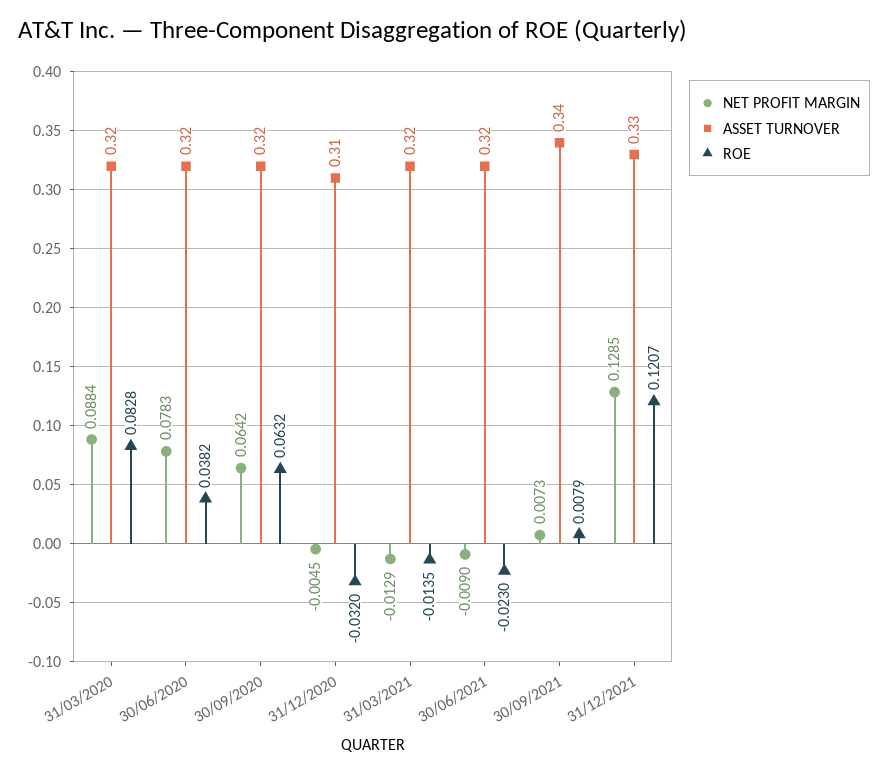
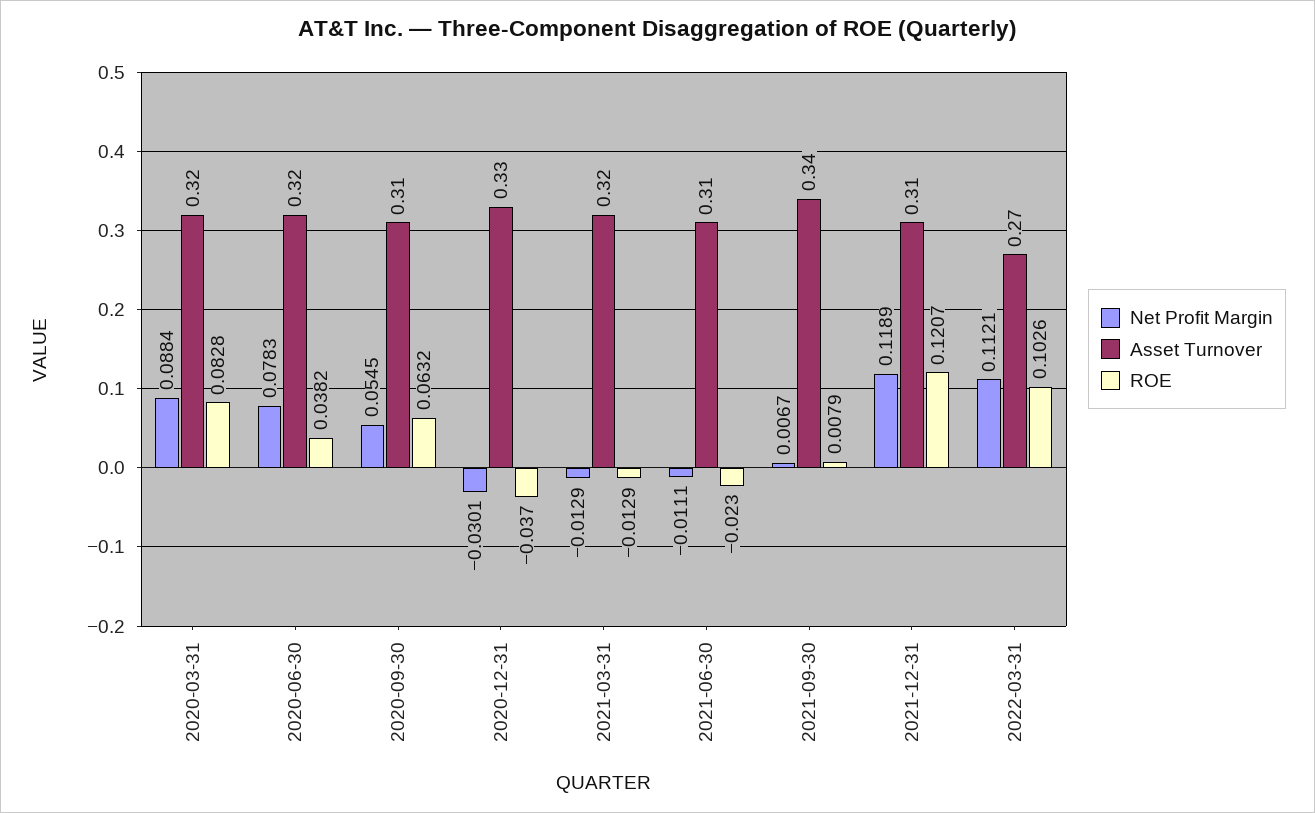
  {
    "NET PROFIT MARGIN": {
      "31/03/2020": 0.0884,
      "30/06/2020": 0.0783,
-     "30/09/2020": 0.0642,
+     "30/09/2020": 0.0545,
-     "31/12/2020": -0.0045,
+     "31/12/2020": -0.0301,
      "31/03/2021": -0.0129,
-     "30/06/2021": -0.009,
+     "30/06/2021": -0.0111,
-     "30/09/2021": 0.0073,
+     "30/09/2021": 0.0067,
-     "31/12/2021": 0.1285
+     "31/12/2021": 0.1189,
+     "2022-03-31": 0.1121
    },
    "ASSET TURNOVER": {
      "31/03/2020": 0.32,
      "30/06/2020": 0.32,
-     "30/09/2020": 0.32,
+     "30/09/2020": 0.31,
-     "31/12/2020": 0.31,
+     "31/12/2020": 0.33,
      "31/03/2021": 0.32,
-     "30/06/2021": 0.32,
+     "30/06/2021": 0.31,
      "30/09/2021": 0.34,
-     "31/12/2021": 0.33
+     "31/12/2021": 0.31,
+     "2022-03-31": 0.27
    },
    "ROE": {
      "31/03/2020": 0.0828,
      "30/06/2020": 0.0382,
      "30/09/2020": 0.0632,
-     "31/12/2020": -0.032,
+     "31/12/2020": -0.037,
-     "31/03/2021": -0.0135,
+     "31/03/2021": -0.0129,
      "30/06/2021": -0.023,
      "30/09/2021": 0.0079,
-     "31/12/2021": 0.1207
+     "31/12/2021": 0.1207,
+     "2022-03-31": 0.1026
    }
  }

